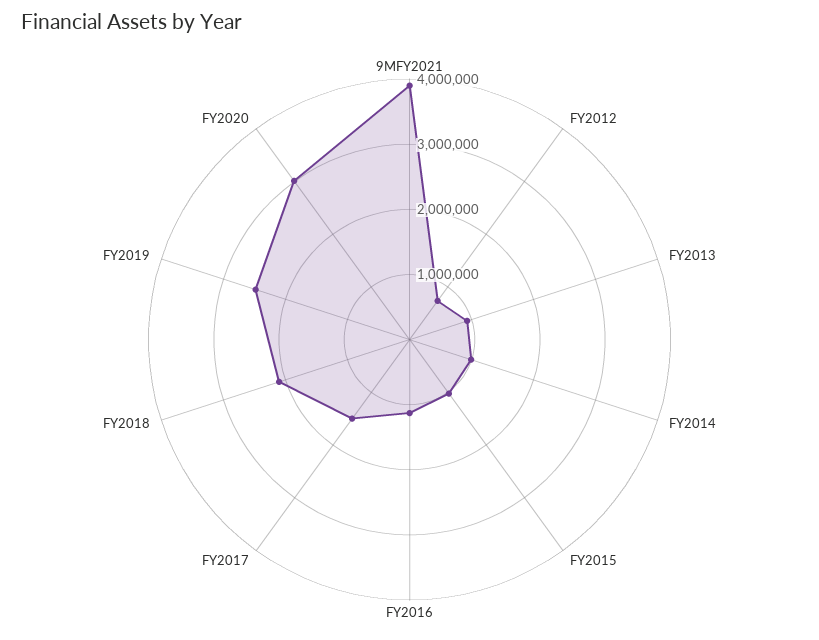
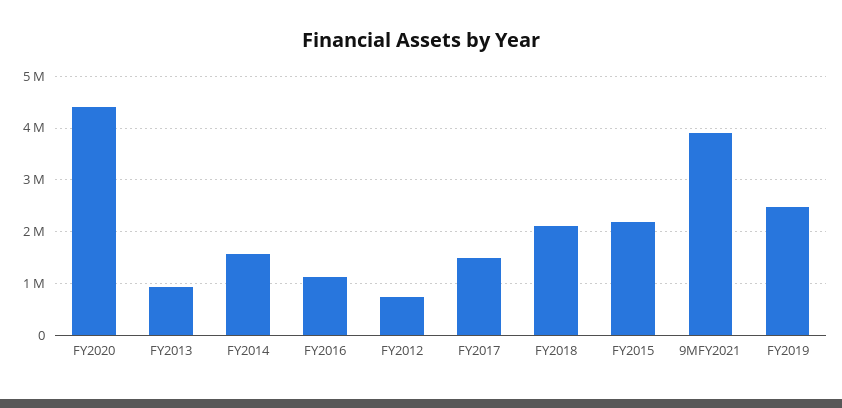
  {
    "9MFY2021": 3800000,
    "FY2012": 800000,
    "FY2013": 1000000,
-   "FY2014": 1000000,
+   "FY2014": 1600000,
-   "FY2015": 1000000,
+   "FY2015": 2200000,
    "FY2016": 1200000,
    "FY2017": 1400000,
    "FY2018": 2200000,
    "FY2019": 2400000,
-   "FY2020": 3000000
+   "FY2020": 4400000
  }

